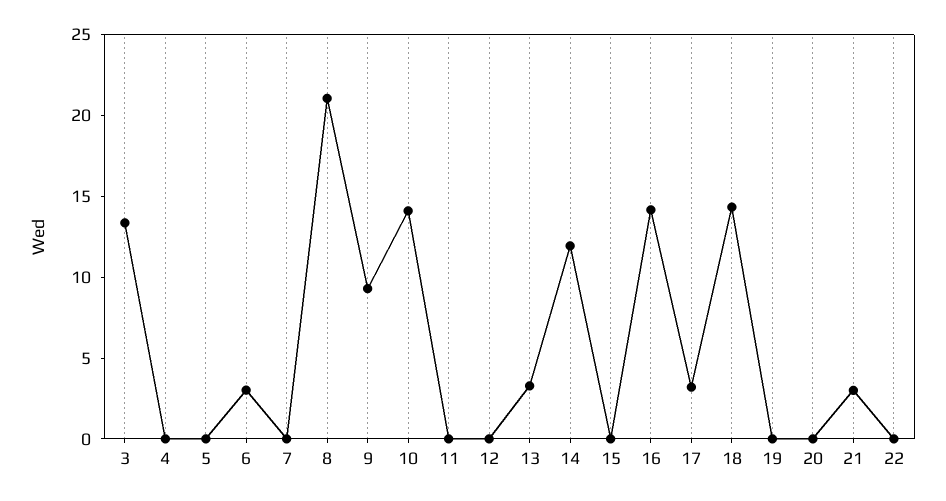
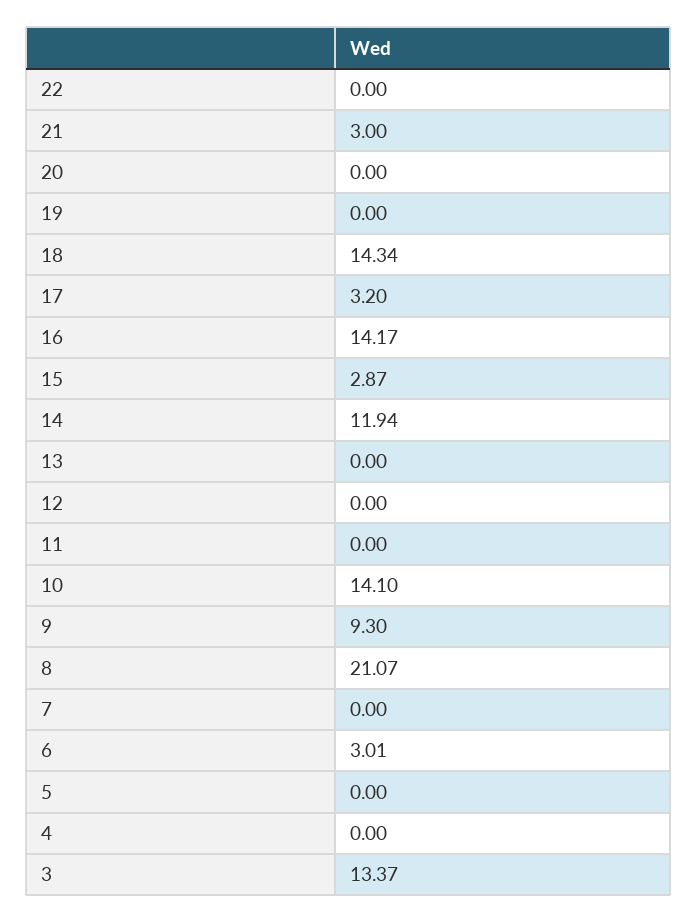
  {
    "3": 13.37,
    "4": 0,
    "5": 0,
    "6": 3.01,
    "7": 0,
    "8": 21.07,
    "9": 9.3,
    "10": 14.1,
    "11": 0,
    "12": 0,
-   "13": 3,
+   "13": 0,
    "14": 11.94,
-   "15": 0,
+   "15": 2.87,
    "16": 14.17,
    "17": 3.2,
    "18": 14.34,
    "19": 0,
    "20": 0,
    "21": 3,
    "22": 0
  }

